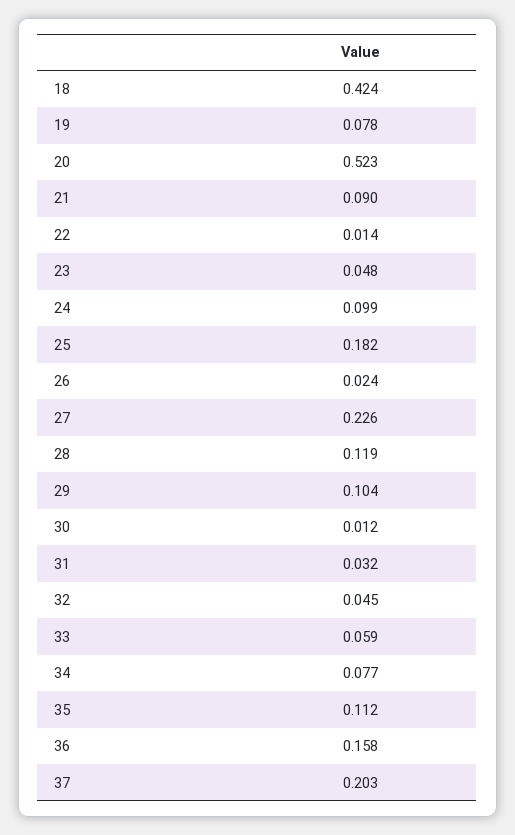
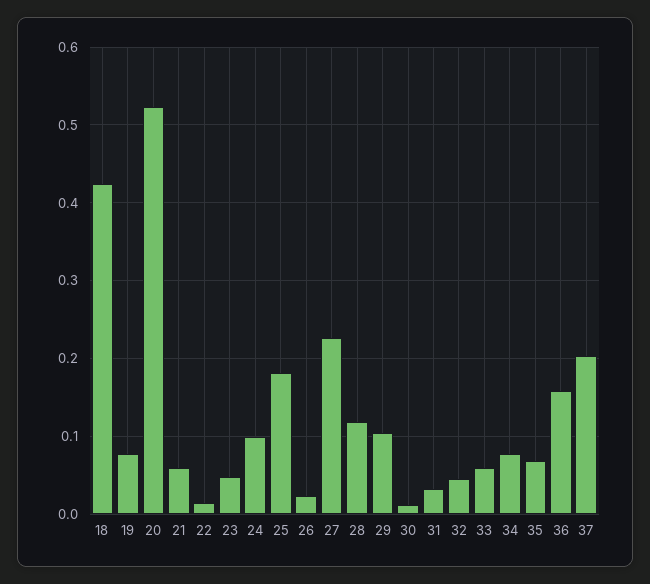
  {
    "18": 0.424,
    "19": 0.078,
    "20": 0.523,
-   "21": 0.09,
+   "21": 0.06,
    "22": 0.014,
    "23": 0.048,
    "24": 0.099,
    "25": 0.182,
    "26": 0.024,
    "27": 0.226,
    "28": 0.119,
    "29": 0.104,
    "30": 0.012,
    "31": 0.032,
    "32": 0.045,
    "33": 0.059,
    "34": 0.077,
-   "35": 0.112,
+   "35": 0.07,
    "36": 0.158,
    "37": 0.203
  }

